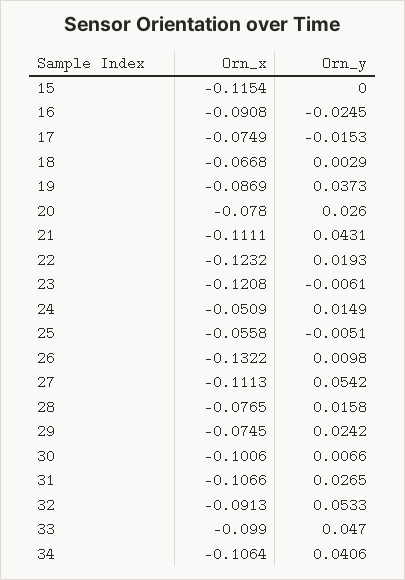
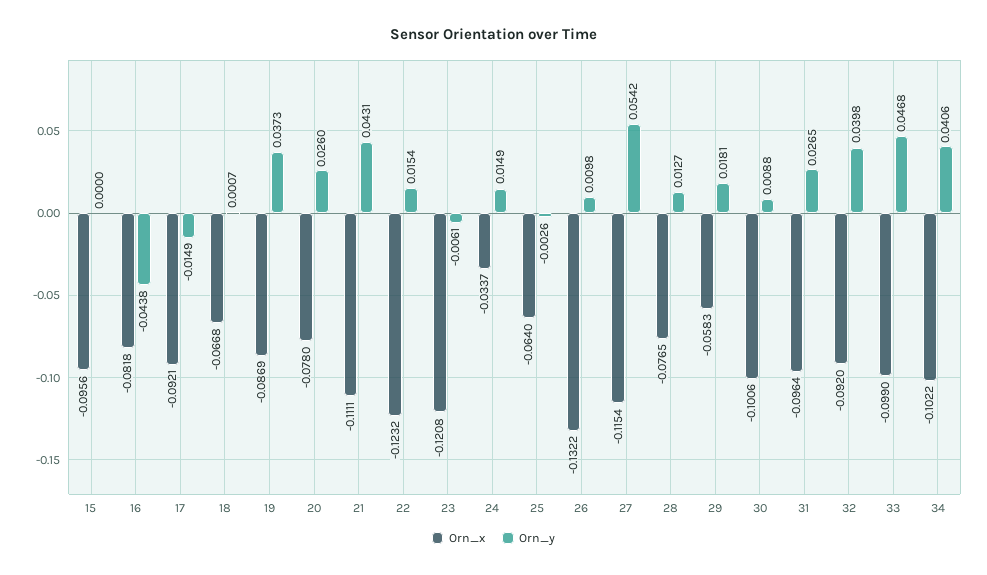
  {
    "Orn_x": {
-     "15": -0.1154,
+     "15": -0.0956,
-     "16": -0.0908,
+     "16": -0.0818,
-     "17": -0.0749,
+     "17": -0.0921,
      "18": -0.0668,
      "19": -0.0869,
      "20": -0.078,
      "21": -0.1111,
      "22": -0.1232,
      "23": -0.1208,
-     "24": -0.0509,
+     "24": -0.0337,
-     "25": -0.0558,
+     "25": -0.064,
      "26": -0.1322,
-     "27": -0.1113,
+     "27": -0.1154,
      "28": -0.0765,
-     "29": -0.0745,
+     "29": -0.0583,
      "30": -0.1006,
-     "31": -0.1066,
+     "31": -0.0964,
-     "32": -0.0913,
+     "32": -0.092,
      "33": -0.099,
-     "34": -0.1064
+     "34": -0.1022
    },
    "Orn_y": {
      "15": 0,
-     "16": -0.0245,
+     "16": -0.0438,
-     "17": -0.0153,
+     "17": -0.0149,
-     "18": 0.0029,
+     "18": 0.0007,
      "19": 0.0373,
      "20": 0.026,
      "21": 0.0431,
-     "22": 0.0193,
+     "22": 0.0154,
      "23": -0.0061,
      "24": 0.0149,
-     "25": -0.0051,
+     "25": -0.0026,
      "26": 0.0098,
      "27": 0.0542,
-     "28": 0.0158,
+     "28": 0.0127,
-     "29": 0.0242,
+     "29": 0.0181,
-     "30": 0.0066,
+     "30": 0.0088,
      "31": 0.0265,
-     "32": 0.0533,
+     "32": 0.0398,
-     "33": 0.047,
+     "33": 0.0468,
      "34": 0.0406
    }
  }

